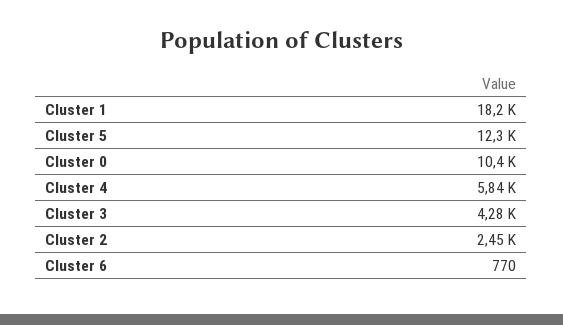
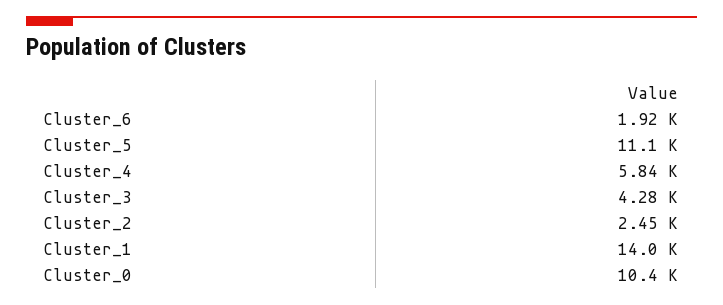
  {
-   "Cluster 1": 18200,
+   "Cluster 1": 14000,
-   "Cluster 5": 12300,
+   "Cluster 5": 11100,
    "Cluster 0": 10400,
    "Cluster 4": 5840,
    "Cluster 3": 4280,
    "Cluster 2": 2450,
-   "Cluster 6": 770
+   "Cluster 6": 1920
  }

